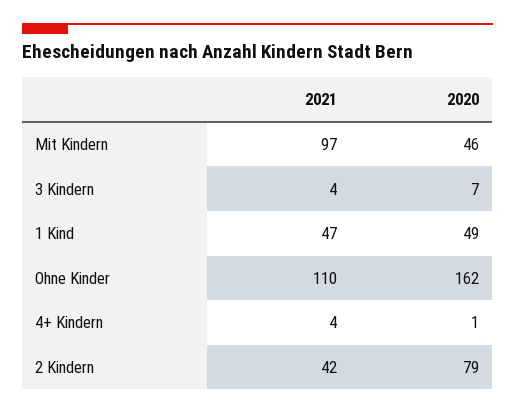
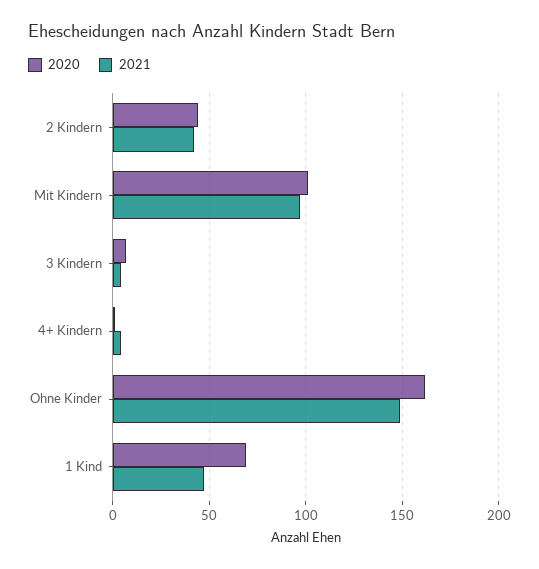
  {
    "2021": {
      "Mit Kindern": 97,
      "3 Kindern": 4,
      "1 Kind": 47,
-     "Ohne Kinder": 110,
+     "Ohne Kinder": 150,
      "4+ Kindern": 4,
      "2 Kindern": 42
    },
    "2020": {
-     "Mit Kindern": 46,
+     "Mit Kindern": 100,
      "3 Kindern": 7,
-     "1 Kind": 49,
+     "1 Kind": 70,
      "Ohne Kinder": 162,
      "4+ Kindern": 1,
-     "2 Kindern": 79
+     "2 Kindern": 45
    }
  }

